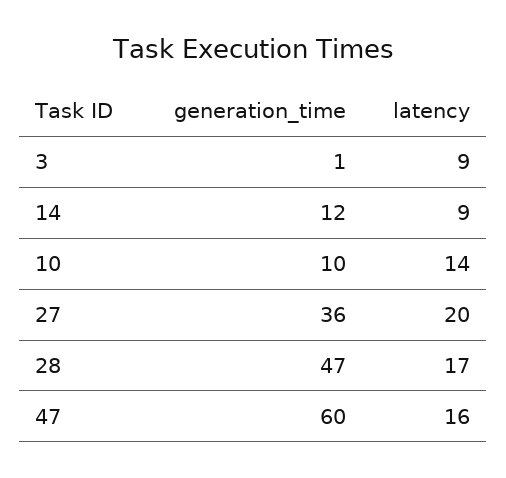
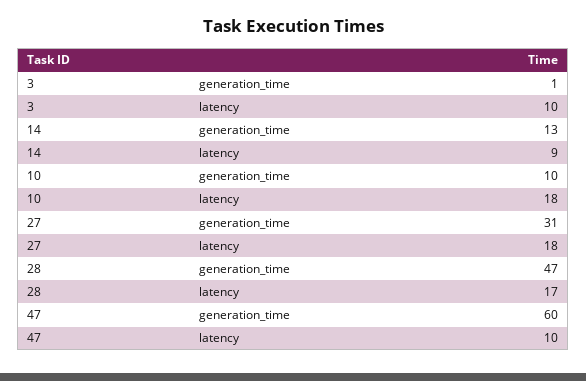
  {
    "generation_time": {
      "3": 1,
-     "14": 12,
+     "14": 13,
      "10": 10,
-     "27": 36,
+     "27": 31,
      "28": 47,
      "47": 60
    },
    "latency": {
-     "3": 9,
+     "3": 10,
      "14": 9,
-     "10": 14,
+     "10": 18,
-     "27": 20,
+     "27": 18,
      "28": 17,
-     "47": 16
+     "47": 10
    }
  }

